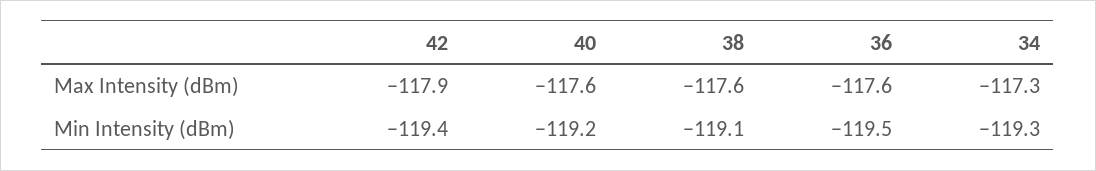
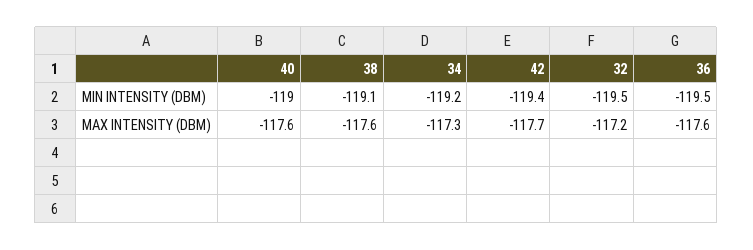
  {
    "42": {
-     "Max Intensity (dBm)": -117.9,
+     "Max Intensity (dBm)": -117.7,
      "Min Intensity (dBm)": -119.4
    },
    "40": {
      "Max Intensity (dBm)": -117.6,
-     "Min Intensity (dBm)": -119.2
+     "Min Intensity (dBm)": -119
    },
    "38": {
      "Max Intensity (dBm)": -117.6,
      "Min Intensity (dBm)": -119.1
    },
    "36": {
      "Max Intensity (dBm)": -117.6,
      "Min Intensity (dBm)": -119.5
    },
    "34": {
      "Max Intensity (dBm)": -117.3,
-     "Min Intensity (dBm)": -119.3
+     "Min Intensity (dBm)": -119.2
-   }
+   },
+   "32": {
+     "Min Intensity (dBm)": -119.5,
+     "Max Intensity (dBm)": -117.2
+   }
  }

